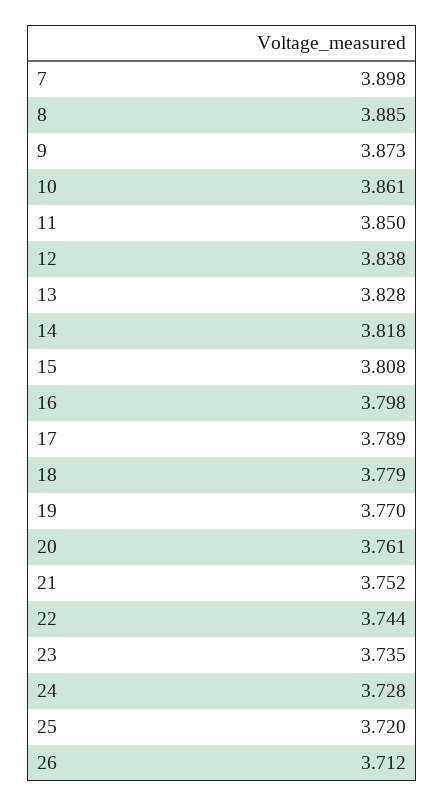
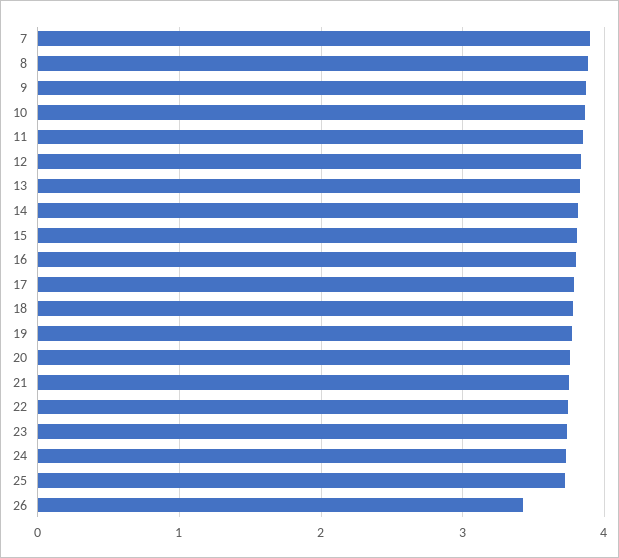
  {
    "7": 3.898,
    "8": 3.885,
    "9": 3.873,
    "10": 3.861,
    "11": 3.85,
    "12": 3.838,
    "13": 3.828,
    "14": 3.818,
    "15": 3.808,
    "16": 3.798,
    "17": 3.789,
    "18": 3.779,
    "19": 3.77,
    "20": 3.761,
    "21": 3.752,
    "22": 3.744,
    "23": 3.735,
    "24": 3.728,
    "25": 3.72,
-   "26": 3.712
+   "26": 3.4
  }

